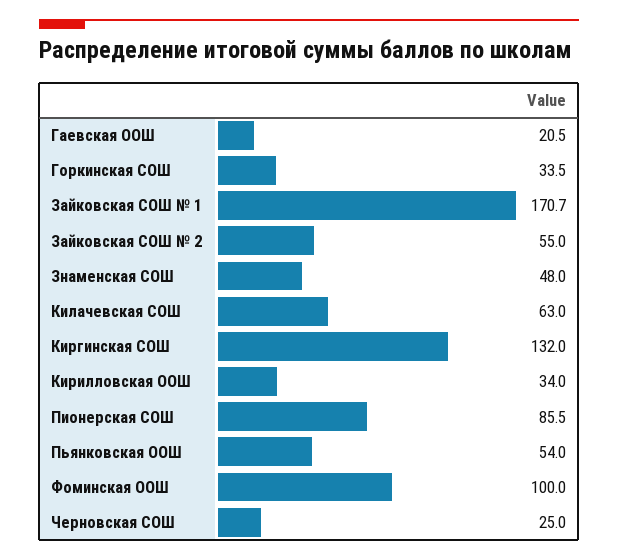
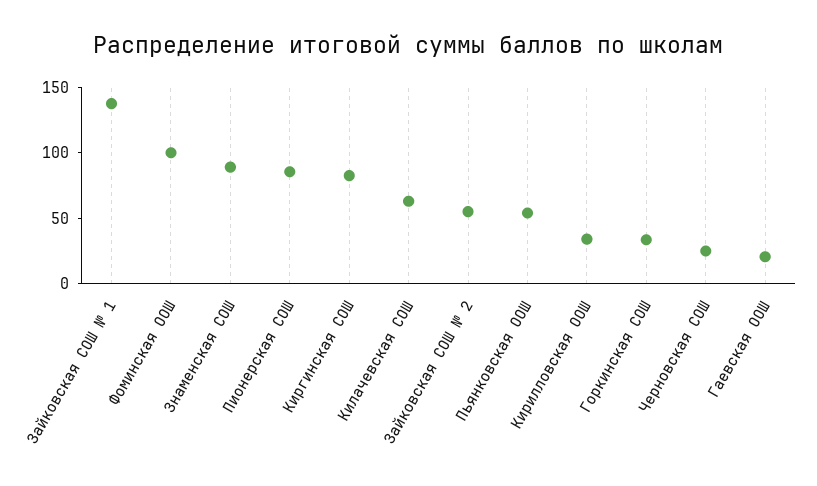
  {
    "Гаевская ООШ": 20.5,
    "Горкинская СОШ": 33.5,
-   "Зайковская СОШ № 1": 170.7,
+   "Зайковская СОШ № 1": 140,
    "Зайковская СОШ № 2": 55,
-   "Знаменская СОШ": 48,
+   "Знаменская СОШ": 90,
    "Килачевская СОШ": 63,
-   "Киргинская СОШ": 132,
+   "Киргинская СОШ": 80,
    "Кирилловская ООШ": 34,
    "Пионерская СОШ": 85.5,
    "Пьянковская ООШ": 54,
    "Фоминская ООШ": 100,
    "Черновская СОШ": 25
  }

